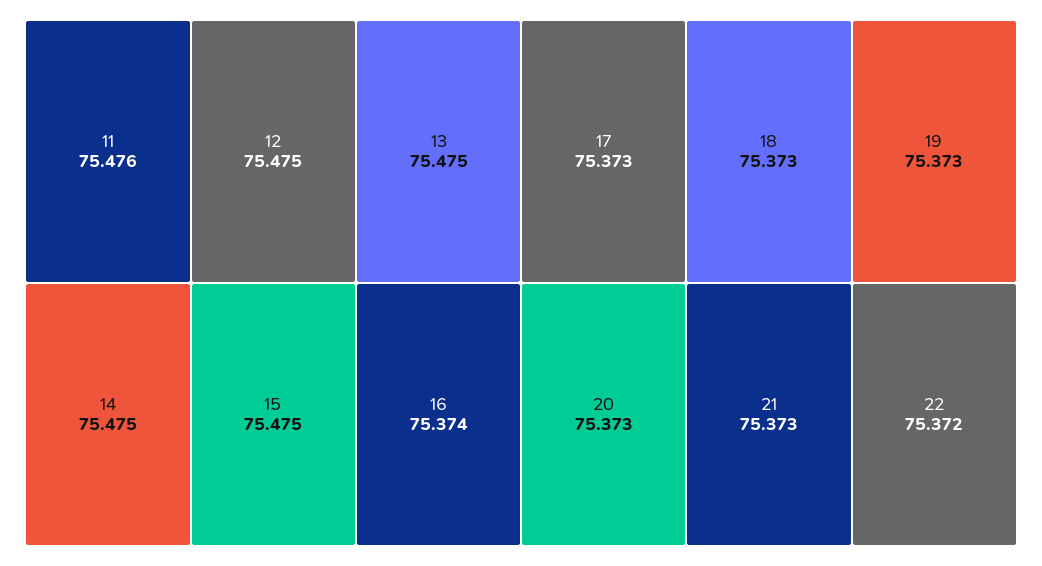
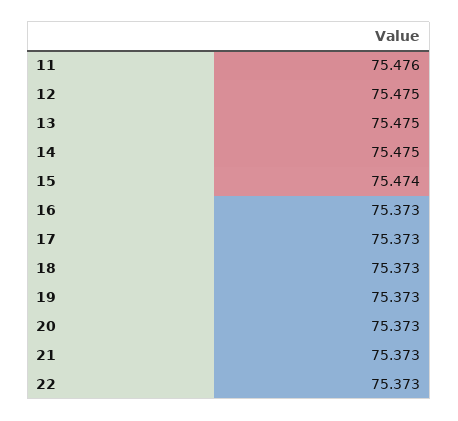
  {
    "11": 75.476,
    "12": 75.475,
    "13": 75.475,
    "14": 75.475,
-   "15": 75.475,
+   "15": 75.474,
-   "16": 75.374,
+   "16": 75.373,
    "17": 75.373,
    "18": 75.373,
    "19": 75.373,
    "20": 75.373,
    "21": 75.373,
-   "22": 75.372
+   "22": 75.373
  }

